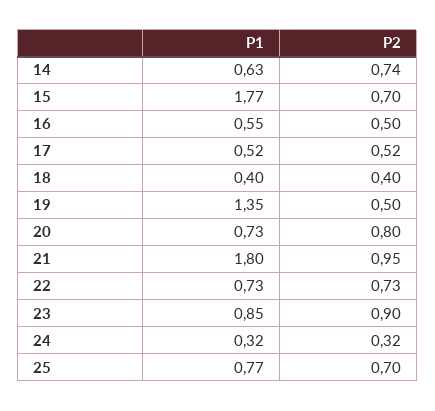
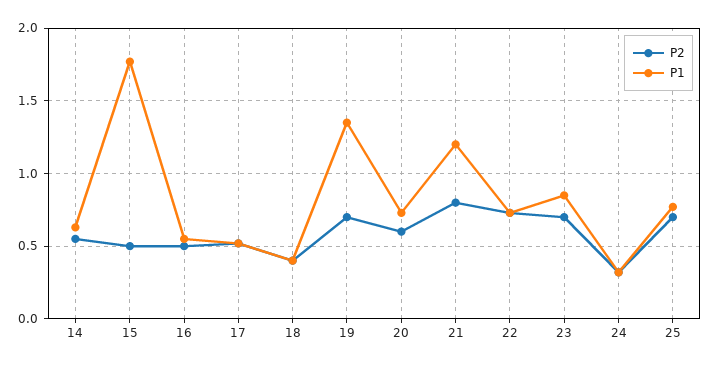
  {
    "P1": {
      "14": 0.63,
      "15": 1.77,
      "16": 0.55,
      "17": 0.52,
      "18": 0.4,
      "19": 1.35,
      "20": 0.73,
-     "21": 1.8,
+     "21": 1.2,
      "22": 0.73,
      "23": 0.85,
      "24": 0.32,
      "25": 0.77
    },
    "P2": {
-     "14": 0.74,
+     "14": 0.55,
-     "15": 0.7,
+     "15": 0.5,
      "16": 0.5,
      "17": 0.52,
      "18": 0.4,
-     "19": 0.5,
+     "19": 0.7,
-     "20": 0.8,
+     "20": 0.6,
-     "21": 0.95,
+     "21": 0.8,
      "22": 0.73,
-     "23": 0.9,
+     "23": 0.7,
      "24": 0.32,
      "25": 0.7
    }
  }

